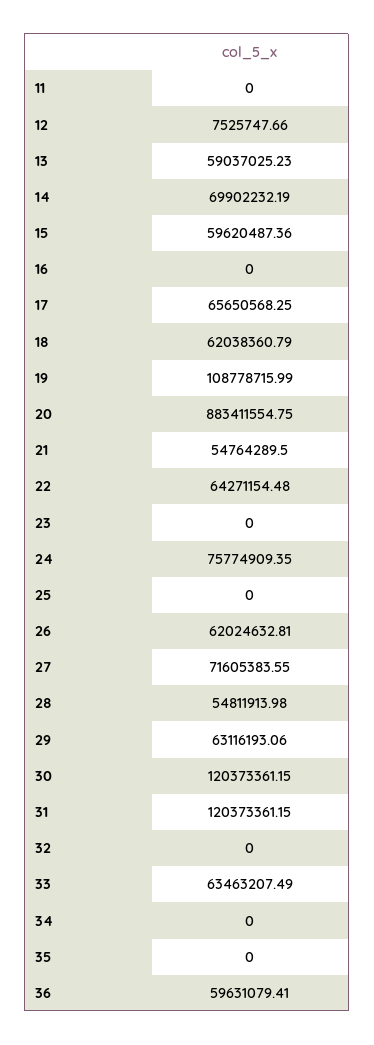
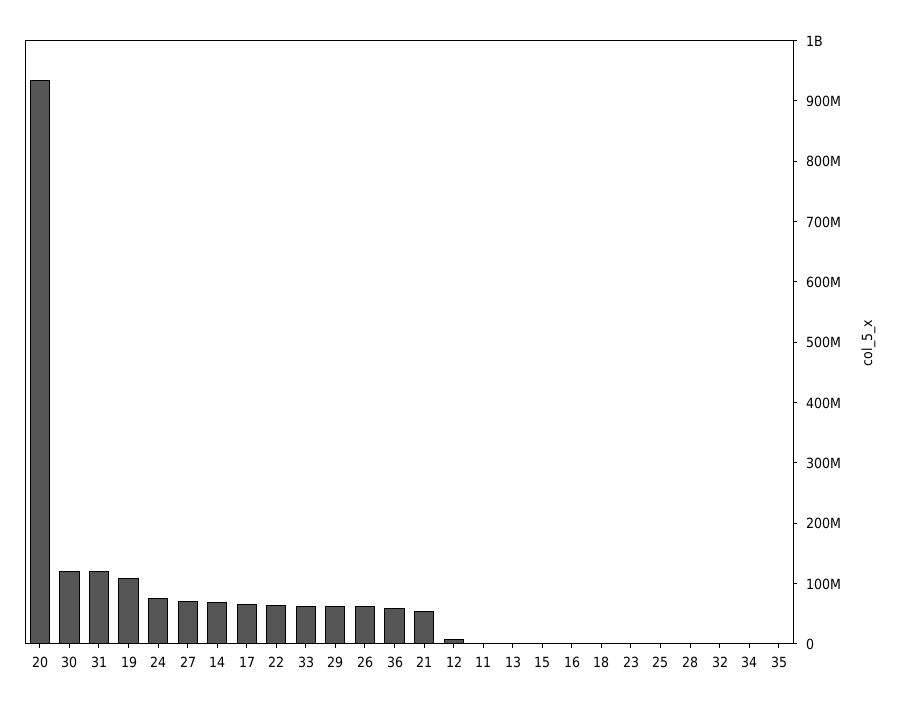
  {
    "11": 0,
    "12": 7525747.66,
-   "13": 59037025.23,
+   "13": 0,
    "14": 69902232.19,
-   "15": 59620487.36,
+   "15": 0,
    "16": 0,
    "17": 65650568.25,
-   "18": 62038360.79,
+   "18": 0,
    "19": 108778715.99,
-   "20": 883411554.75,
+   "20": 940000000,
    "21": 54764289.5,
    "22": 64271154.48,
    "23": 0,
    "24": 75774909.35,
    "25": 0,
    "26": 62024632.81,
    "27": 71605383.55,
-   "28": 54811913.98,
+   "28": 0,
    "29": 63116193.06,
    "30": 120373361.15,
    "31": 120373361.15,
    "32": 0,
    "33": 63463207.49,
    "34": 0,
    "35": 0,
    "36": 59631079.41
  }

